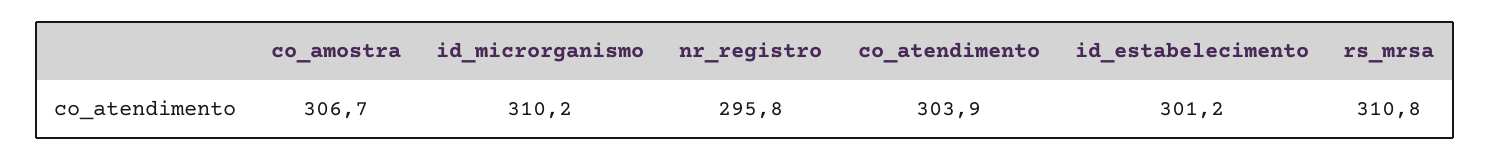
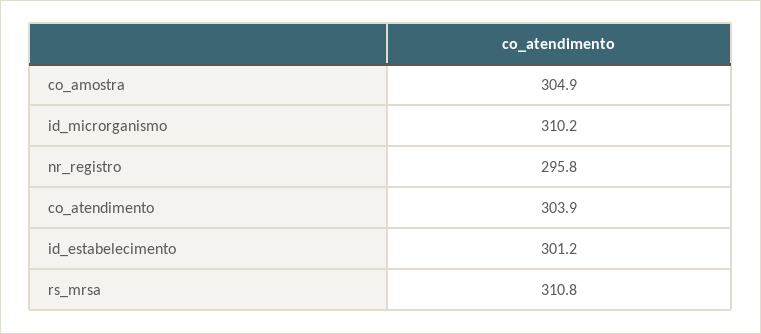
  {
-   "co_amostra": 306.7,
+   "co_amostra": 304.9,
    "id_microrganismo": 310.2,
    "nr_registro": 295.8,
    "co_atendimento": 303.9,
    "id_estabelecimento": 301.2,
    "rs_mrsa": 310.8
  }

